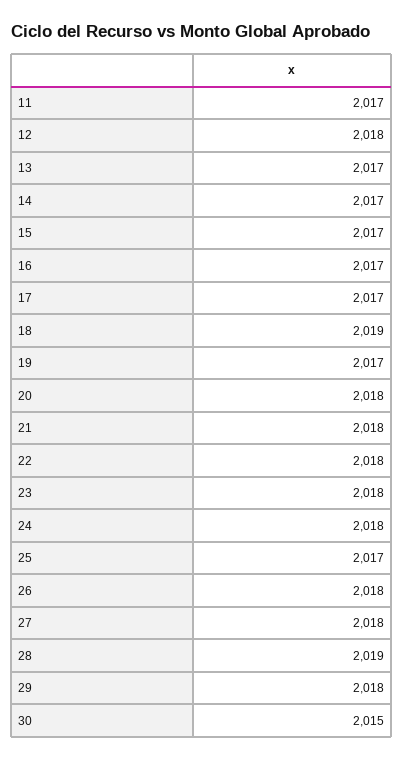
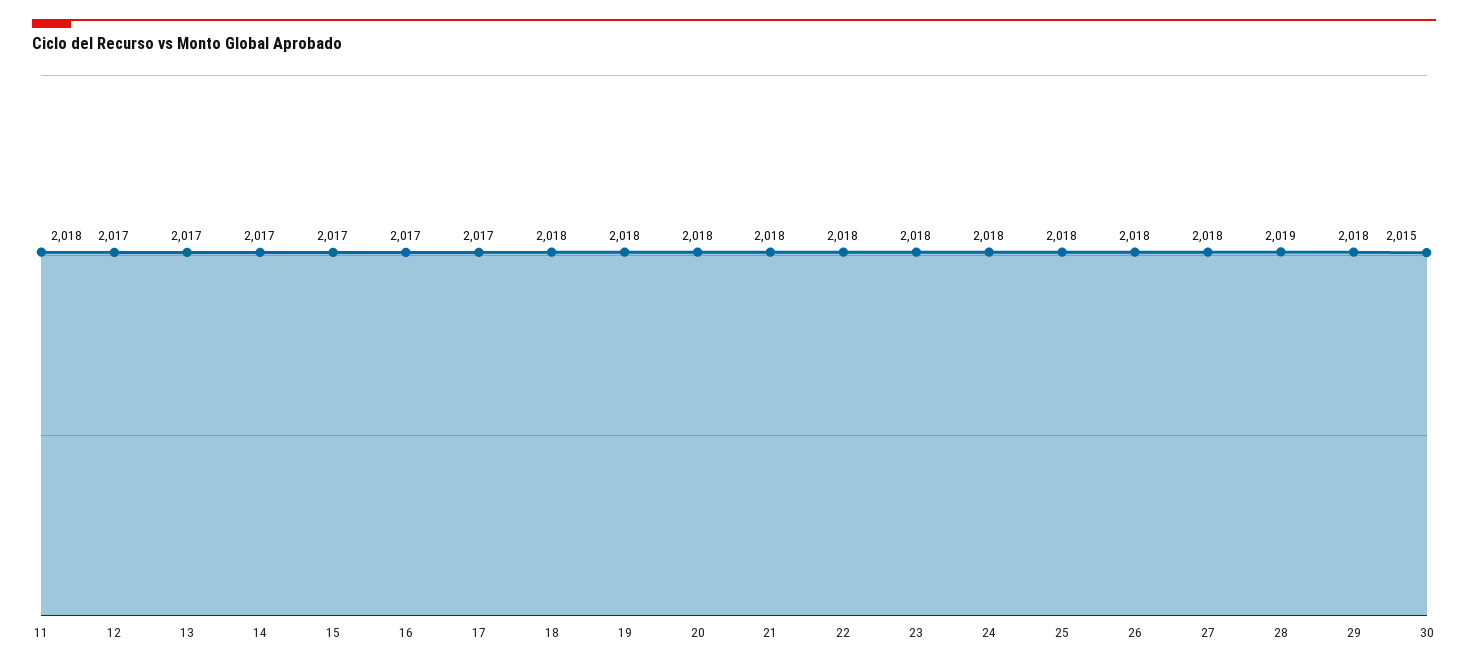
  {
-   "11": 2017,
+   "11": 2018,
-   "12": 2018,
+   "12": 2017,
    "13": 2017,
    "14": 2017,
    "15": 2017,
    "16": 2017,
    "17": 2017,
-   "18": 2019,
+   "18": 2018,
-   "19": 2017,
+   "19": 2018,
    "20": 2018,
    "21": 2018,
    "22": 2018,
    "23": 2018,
    "24": 2018,
-   "25": 2017,
+   "25": 2018,
    "26": 2018,
    "27": 2018,
    "28": 2019,
    "29": 2018,
    "30": 2015
  }

